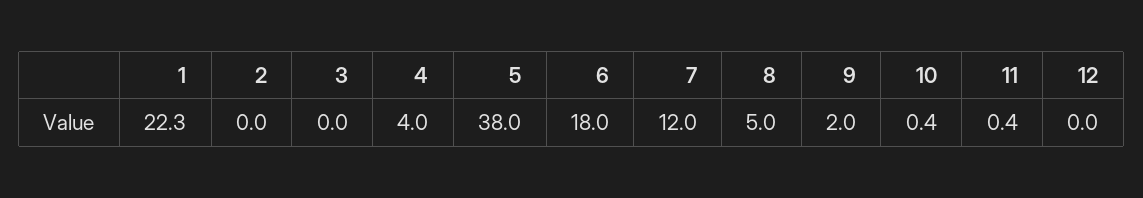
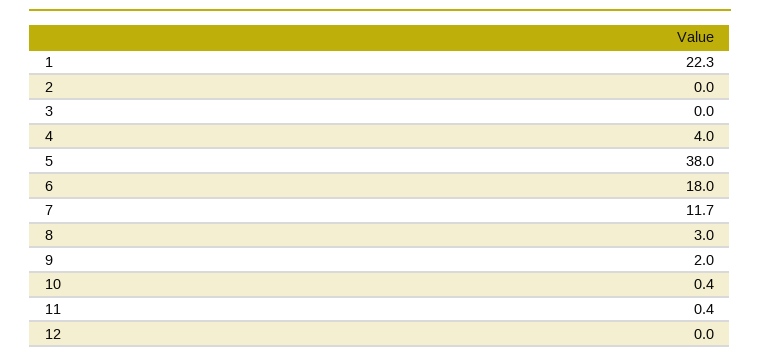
  {
    "1": 22.3,
    "2": 0,
    "3": 0,
    "4": 4,
    "5": 38,
    "6": 18,
-   "7": 12,
+   "7": 11.7,
-   "8": 5,
+   "8": 3,
    "9": 2,
    "10": 0.4,
    "11": 0.4,
    "12": 0
  }

